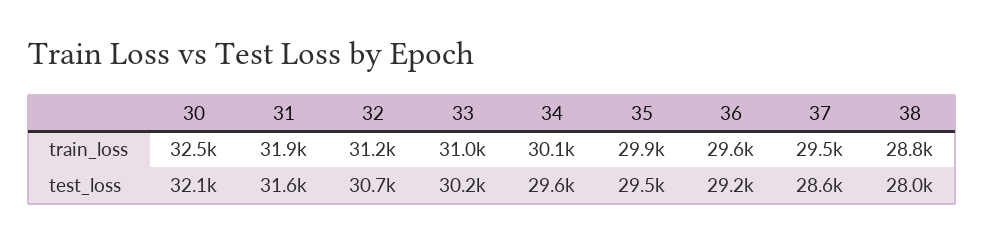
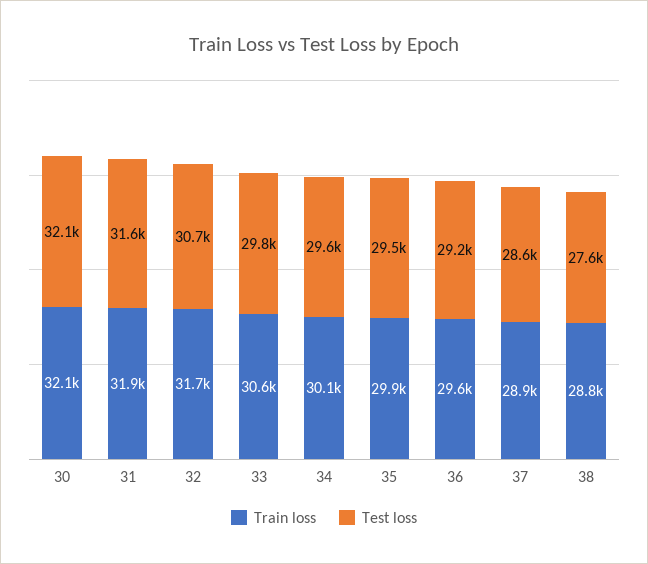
  {
    "train_loss": {
-     "30": 32500,
+     "30": 32100,
      "31": 31900,
-     "32": 31200,
+     "32": 31700,
-     "33": 31000,
+     "33": 30600,
      "34": 30100,
      "35": 29900,
      "36": 29600,
-     "37": 29500,
+     "37": 28900,
      "38": 28800
    },
    "test_loss": {
      "30": 32100,
      "31": 31600,
      "32": 30700,
-     "33": 30200,
+     "33": 29800,
      "34": 29600,
      "35": 29500,
      "36": 29200,
      "37": 28600,
-     "38": 28000
+     "38": 27600
    }
  }

